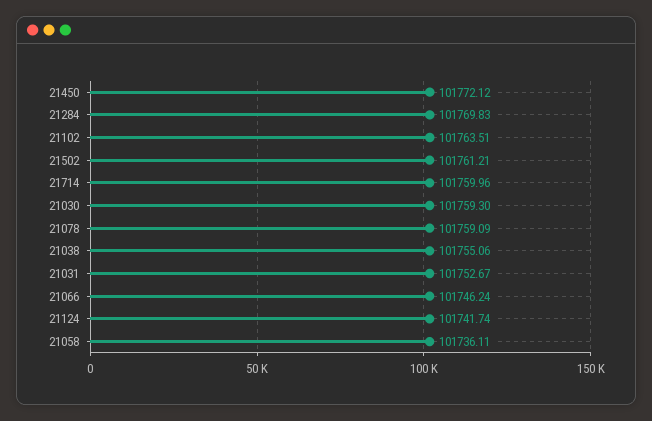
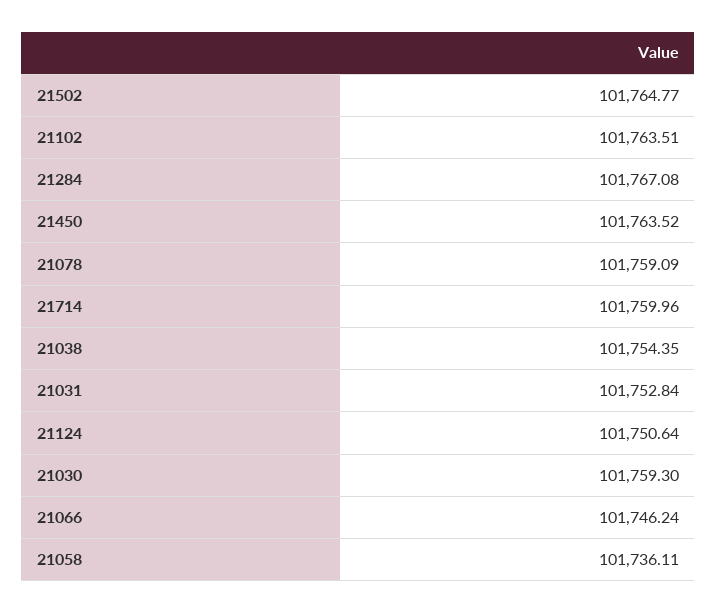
  {
-   "21450": 101772.12,
+   "21450": 101763.52,
-   "21284": 101769.83,
+   "21284": 101767.08,
    "21102": 101763.51,
-   "21502": 101761.21,
+   "21502": 101764.77,
    "21714": 101759.96,
    "21030": 101759.3,
    "21078": 101759.09,
-   "21038": 101755.06,
+   "21038": 101754.35,
-   "21031": 101752.67,
+   "21031": 101752.84,
    "21066": 101746.24,
-   "21124": 101741.74,
+   "21124": 101750.64,
    "21058": 101736.11
  }

